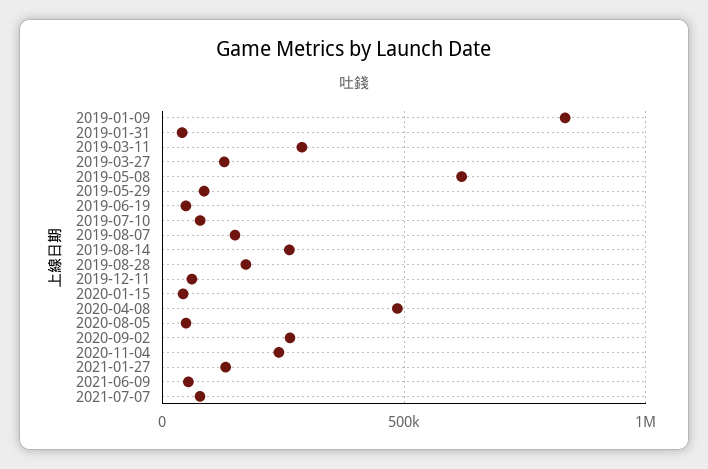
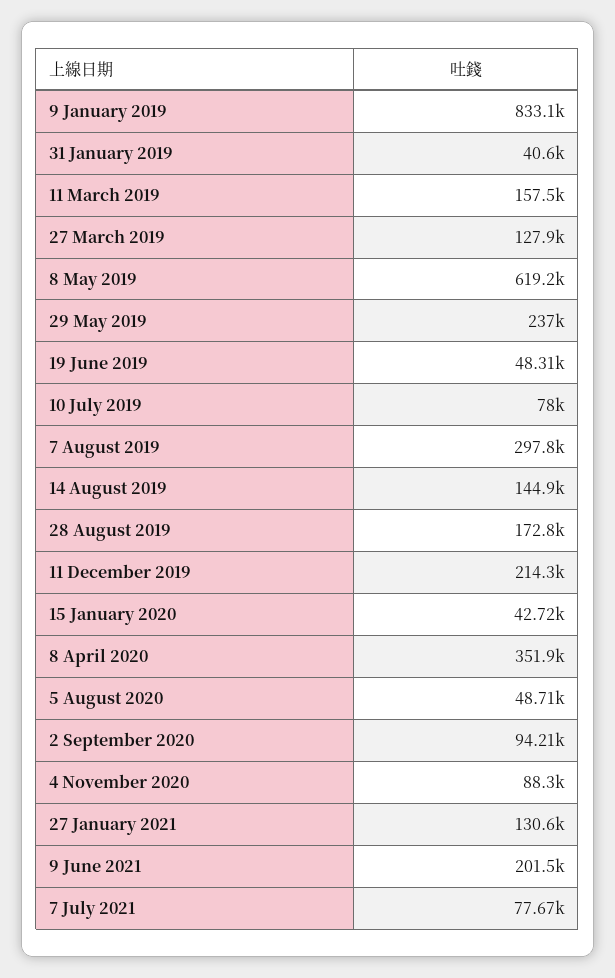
  {
    "2019-01-09": 833100,
    "2019-01-31": 40600,
-   "2019-03-11": 300000,
+   "2019-03-11": 157500,
    "2019-03-27": 127900,
    "2019-05-08": 619200,
-   "2019-05-29": 100000,
+   "2019-05-29": 237000,
    "2019-06-19": 48310,
    "2019-07-10": 78000,
-   "2019-08-07": 150000,
+   "2019-08-07": 297800,
-   "2019-08-14": 250000,
+   "2019-08-14": 144900,
    "2019-08-28": 172800,
-   "2019-12-11": 50000,
+   "2019-12-11": 214300,
    "2020-01-15": 42720,
-   "2020-04-08": 500000,
+   "2020-04-08": 351900,
    "2020-08-05": 48710,
-   "2020-09-02": 250000,
+   "2020-09-02": 94210,
-   "2020-11-04": 250000,
+   "2020-11-04": 88300,
    "2021-01-27": 130600,
-   "2021-06-09": 50000,
+   "2021-06-09": 201500,
    "2021-07-07": 77670
  }

